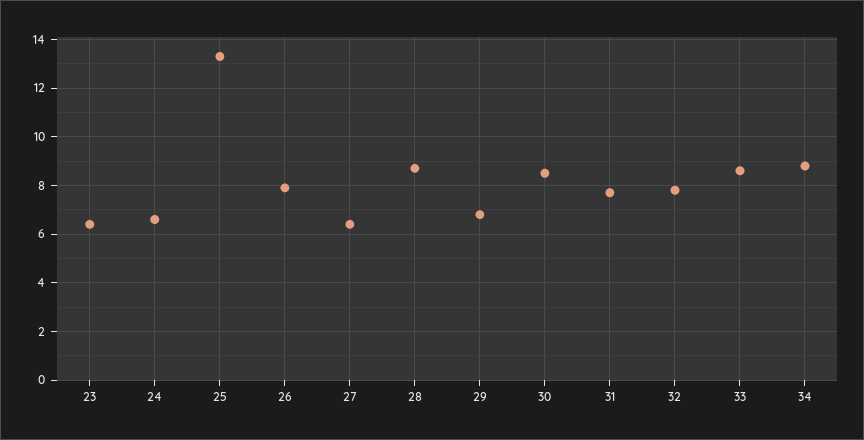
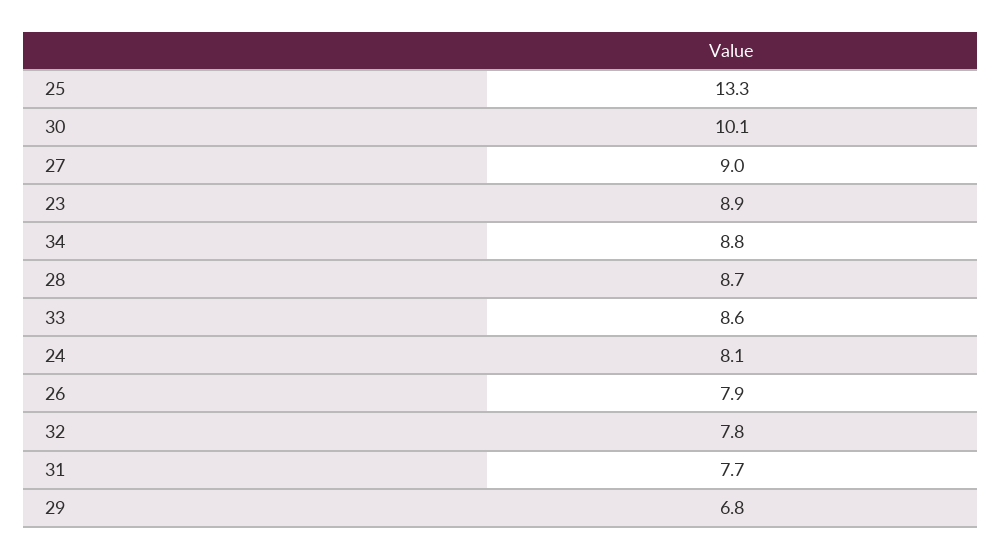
  {
-   "23": 6.5,
+   "23": 8.9,
-   "24": 6.5,
+   "24": 8.1,
    "25": 13.3,
    "26": 7.9,
-   "27": 6.5,
+   "27": 9,
    "28": 8.7,
    "29": 6.8,
-   "30": 8.5,
+   "30": 10.1,
    "31": 7.7,
    "32": 7.8,
    "33": 8.6,
    "34": 8.8
  }

